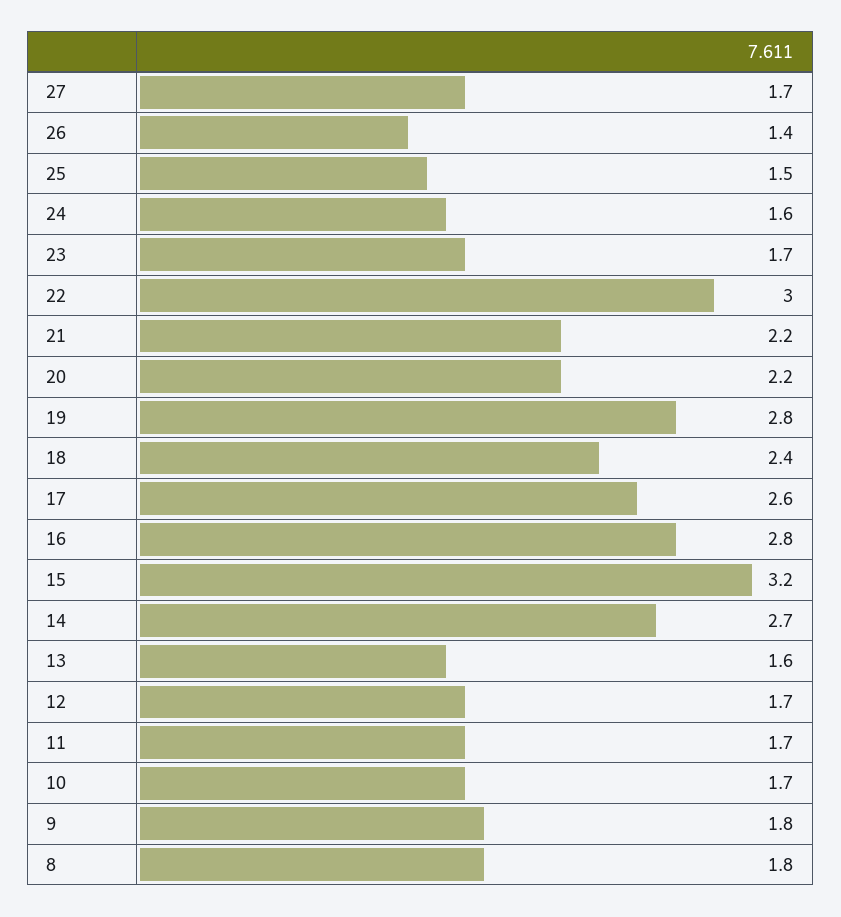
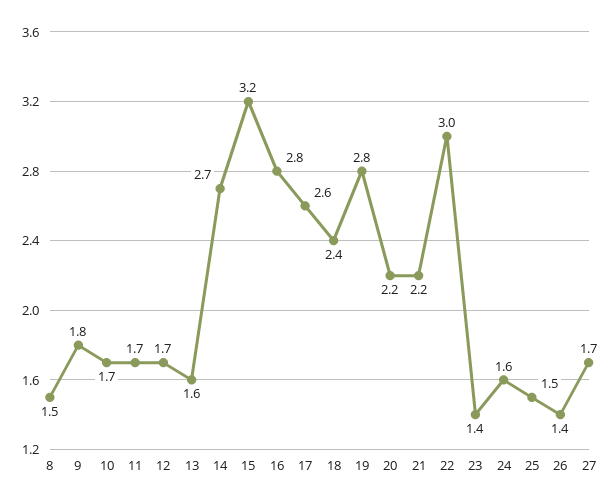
  {
    "27": 1.7,
    "26": 1.4,
    "25": 1.5,
    "24": 1.6,
-   "23": 1.7,
+   "23": 1.4,
    "22": 3,
    "21": 2.2,
    "20": 2.2,
    "19": 2.8,
    "18": 2.4,
    "17": 2.6,
    "16": 2.8,
    "15": 3.2,
    "14": 2.7,
    "13": 1.6,
    "12": 1.7,
    "11": 1.7,
    "10": 1.7,
    "9": 1.8,
-   "8": 1.8
+   "8": 1.5
  }

